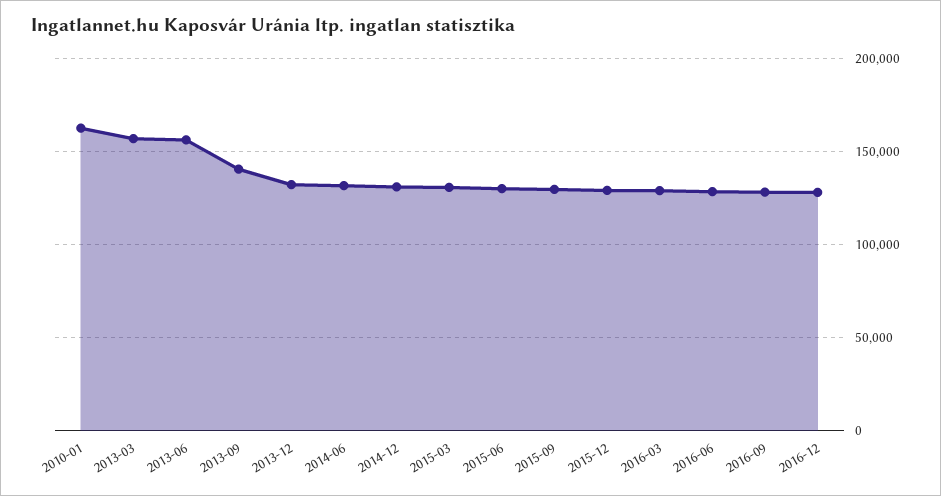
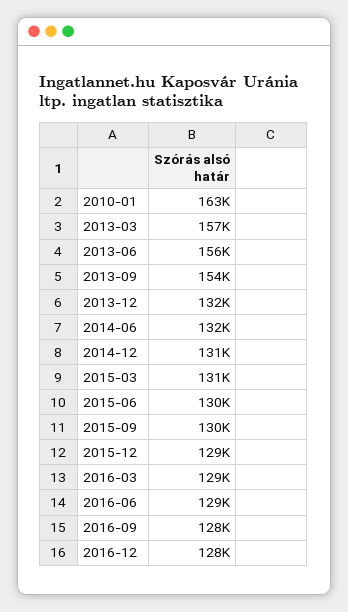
  {
    "2010-01": 163000,
    "2013-03": 157000,
    "2013-06": 156000,
-   "2013-09": 140000,
+   "2013-09": 154000,
    "2013-12": 132000,
    "2014-06": 132000,
    "2014-12": 131000,
    "2015-03": 131000,
    "2015-06": 130000,
    "2015-09": 130000,
    "2015-12": 129000,
    "2016-03": 129000,
    "2016-06": 129000,
    "2016-09": 128000,
    "2016-12": 128000
  }

